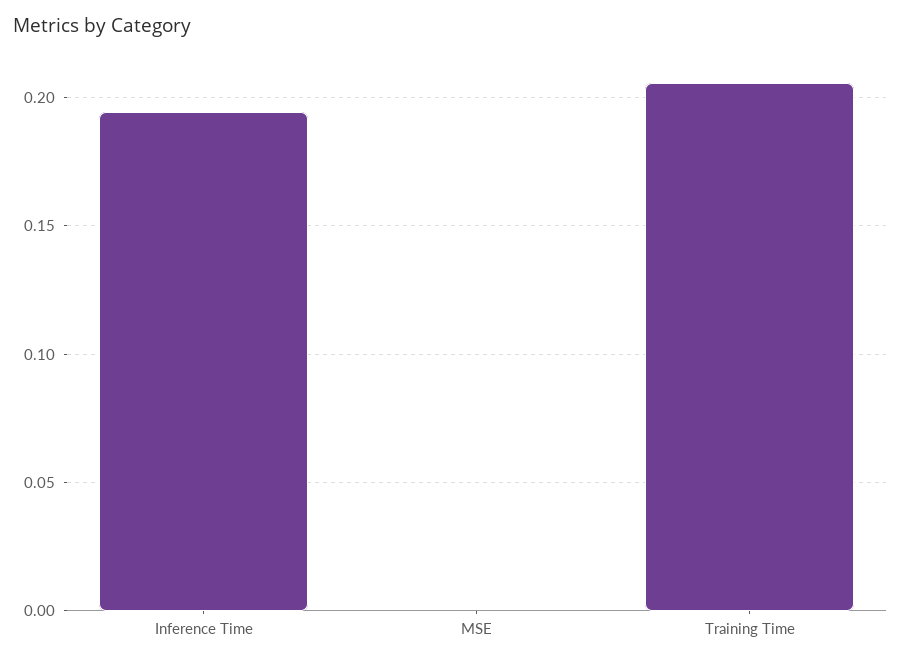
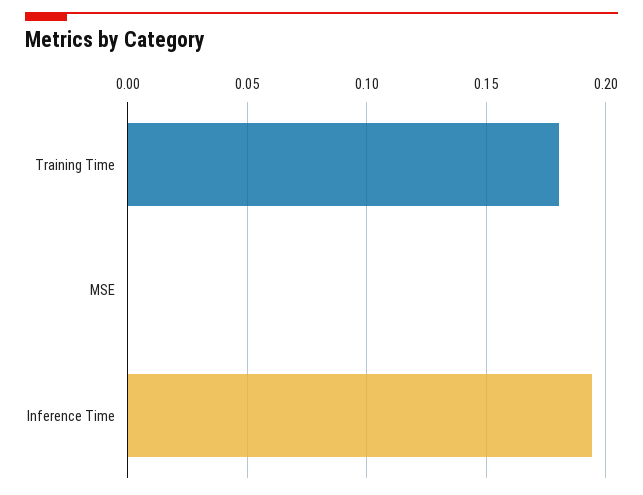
  {
    "Inference Time": 0.195,
    "MSE": 0,
-   "Training Time": 0.205
+   "Training Time": 0.18
  }

